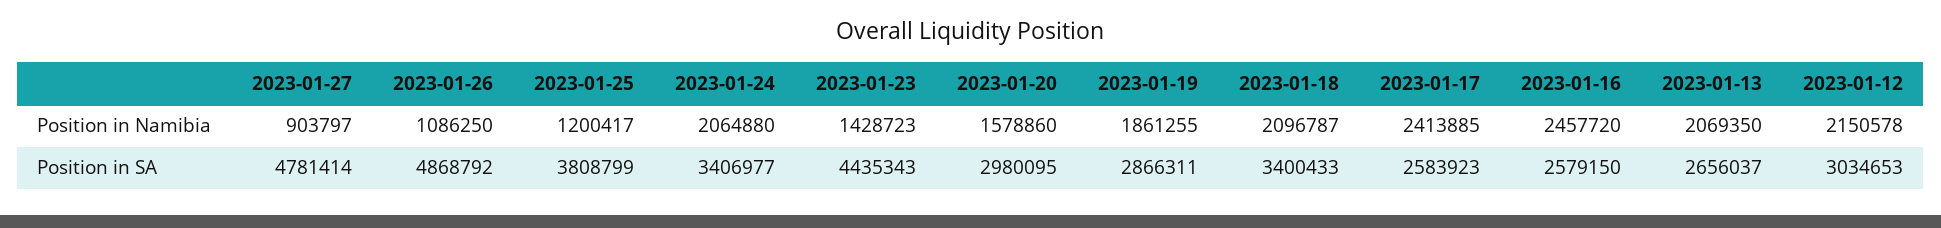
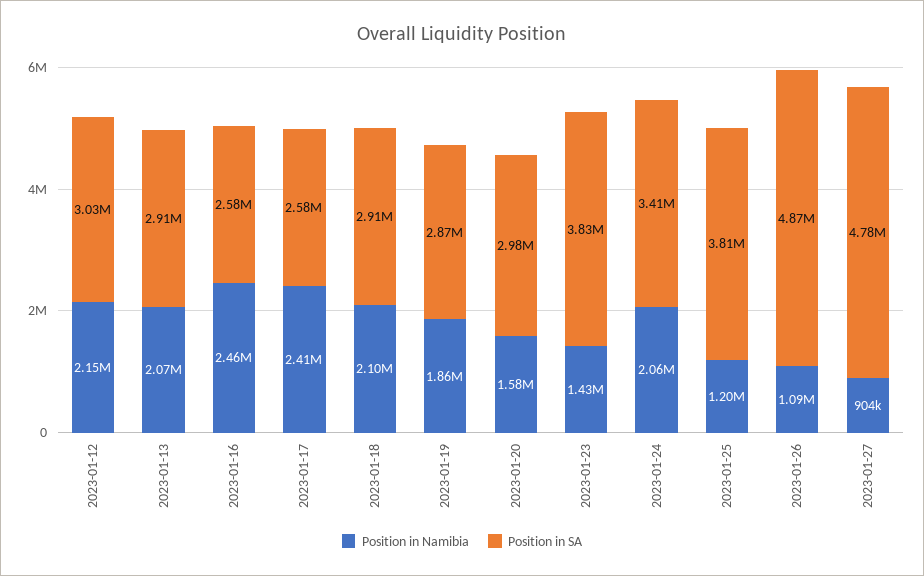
  {
    "Position in Namibia": {
      "2023-01-27": 903797,
      "2023-01-26": 1086250,
      "2023-01-25": 1200417,
      "2023-01-24": 2064880,
      "2023-01-23": 1428723,
      "2023-01-20": 1578860,
      "2023-01-19": 1861255,
      "2023-01-18": 2096787,
      "2023-01-17": 2413885,
      "2023-01-16": 2457720,
      "2023-01-13": 2069350,
      "2023-01-12": 2150578
    },
    "Position in SA": {
      "2023-01-27": 4781414,
      "2023-01-26": 4868792,
      "2023-01-25": 3808799,
      "2023-01-24": 3406977,
-     "2023-01-23": 4435343,
+     "2023-01-23": 3830000,
      "2023-01-20": 2980095,
      "2023-01-19": 2866311,
-     "2023-01-18": 3400433,
+     "2023-01-18": 2910000,
      "2023-01-17": 2583923,
      "2023-01-16": 2579150,
-     "2023-01-13": 2656037,
+     "2023-01-13": 2910000,
      "2023-01-12": 3034653
    }
  }

